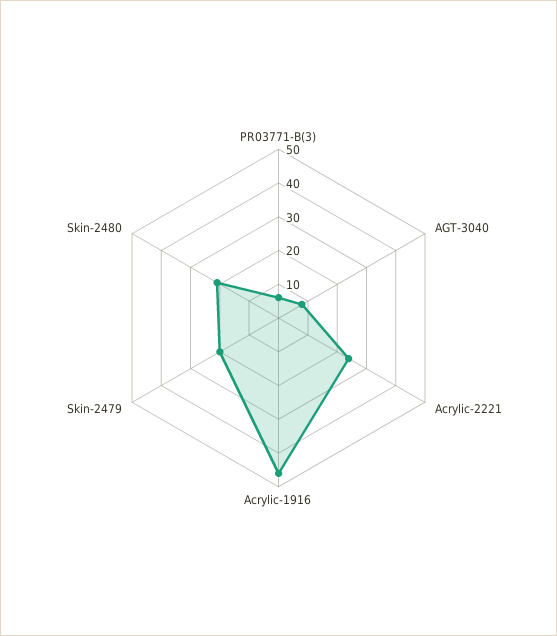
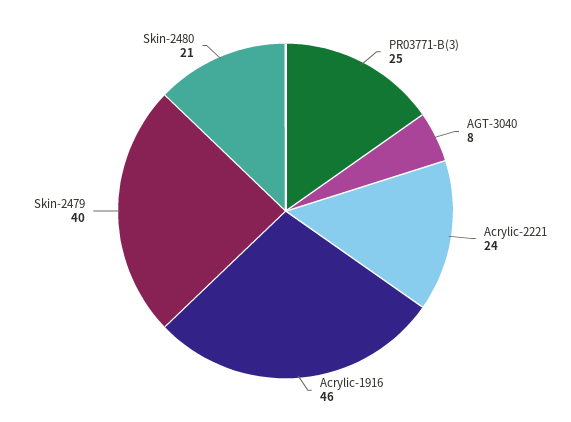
  {
-   "PR03771-B(3)": 5,
+   "PR03771-B(3)": 25,
    "AGT-3040": 8,
    "Acrylic-2221": 24,
    "Acrylic-1916": 46,
-   "Skin-2479": 20,
+   "Skin-2479": 40,
    "Skin-2480": 21
  }

